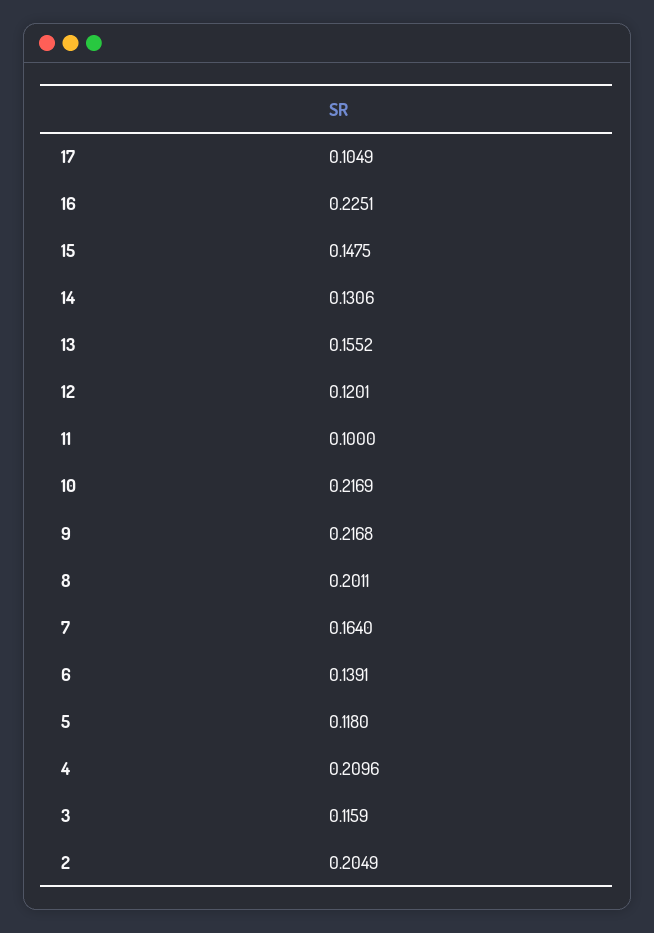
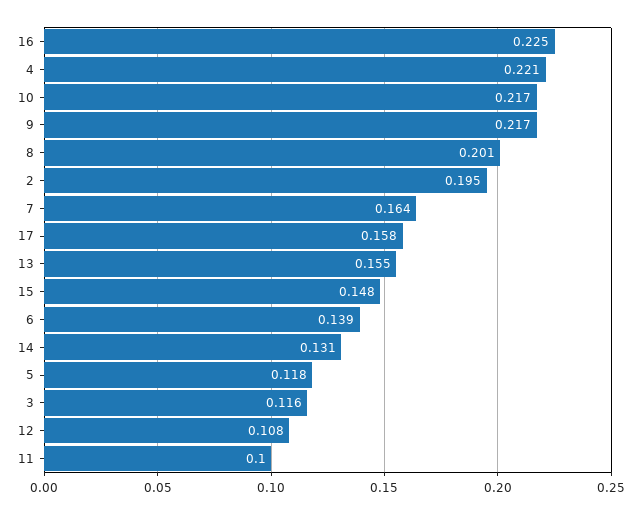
  {
-   "17": 0.1049,
+   "17": 0.158,
    "16": 0.2251,
    "15": 0.1475,
    "14": 0.1306,
    "13": 0.1552,
-   "12": 0.1201,
+   "12": 0.108,
    "11": 0.1,
    "10": 0.2169,
    "9": 0.2168,
    "8": 0.2011,
    "7": 0.164,
    "6": 0.1391,
    "5": 0.118,
-   "4": 0.2096,
+   "4": 0.221,
    "3": 0.1159,
-   "2": 0.2049
+   "2": 0.195
  }

